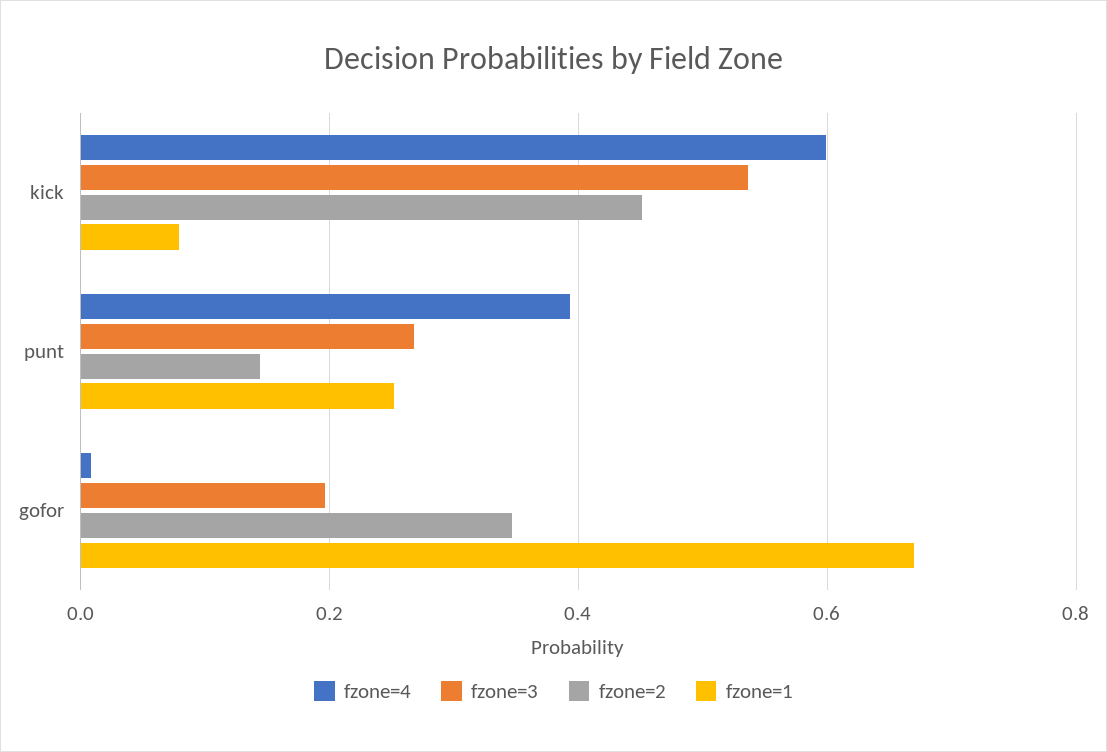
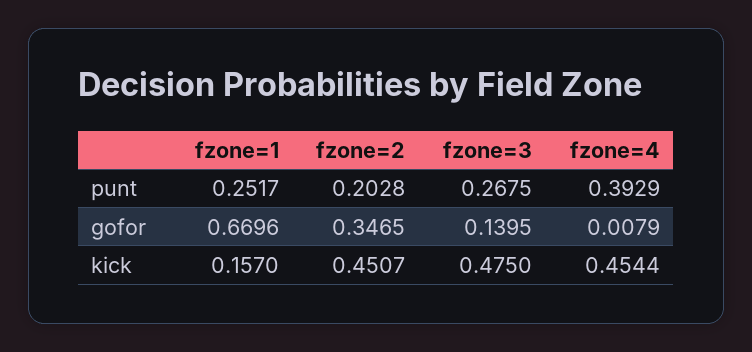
  {
    "fzone=4": {
-     "kick": 0.6,
+     "kick": 0.4544,
      "punt": 0.3929,
      "gofor": 0.0079
    },
    "fzone=3": {
-     "kick": 0.54,
+     "kick": 0.475,
      "punt": 0.2675,
-     "gofor": 0.2
+     "gofor": 0.1395
    },
    "fzone=2": {
      "kick": 0.4507,
-     "punt": 0.14,
+     "punt": 0.2028,
      "gofor": 0.3465
    },
    "fzone=1": {
-     "kick": 0.08,
+     "kick": 0.157,
      "punt": 0.2517,
      "gofor": 0.6696
    }
  }

